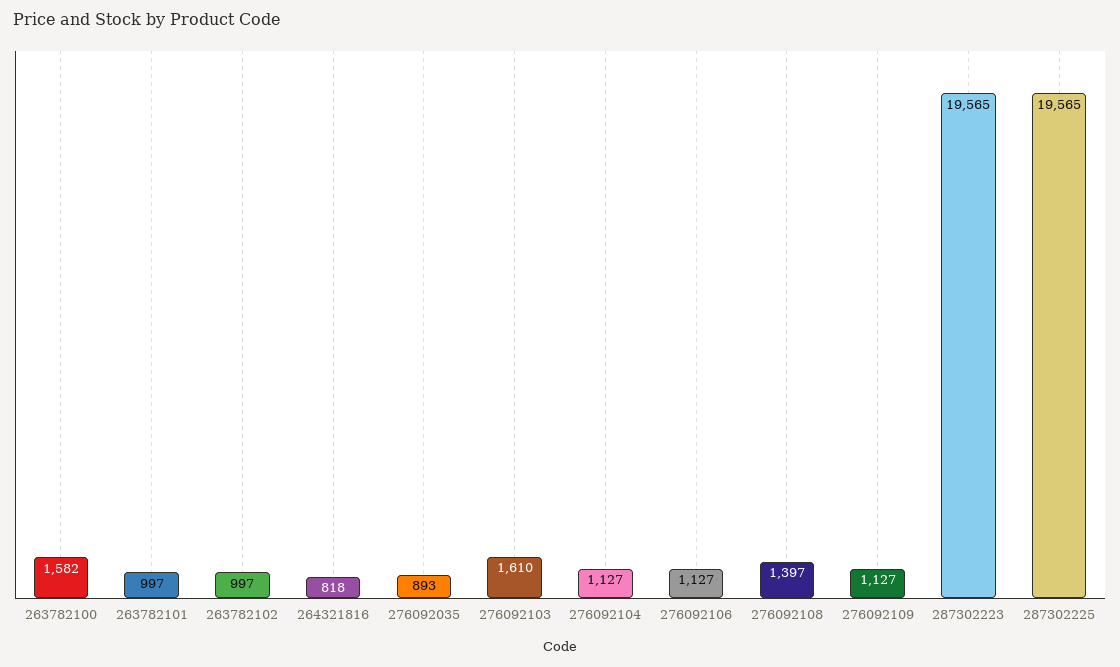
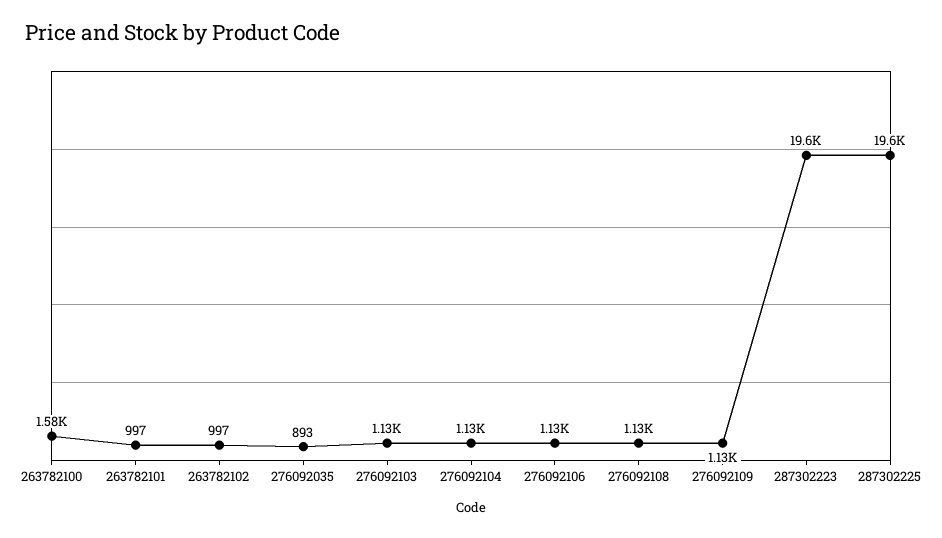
  {
    "263782100": 1582,
    "263782101": 997,
    "263782102": 997,
-   "264321816": 818,
    "276092035": 893,
-   "276092103": 1610,
+   "276092103": 1130,
    "276092104": 1127,
    "276092106": 1127,
-   "276092108": 1397,
+   "276092108": 1130,
    "276092109": 1127,
    "287302223": 19565,
    "287302225": 19565
  }

